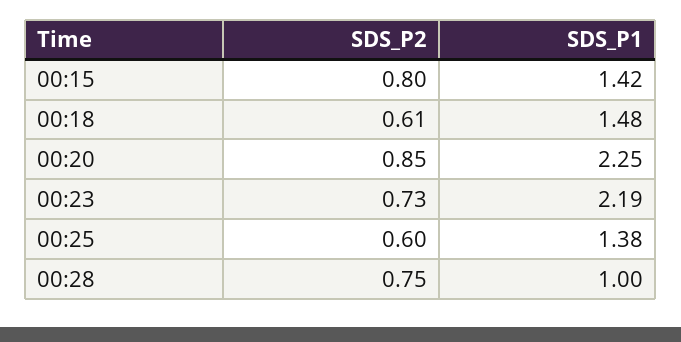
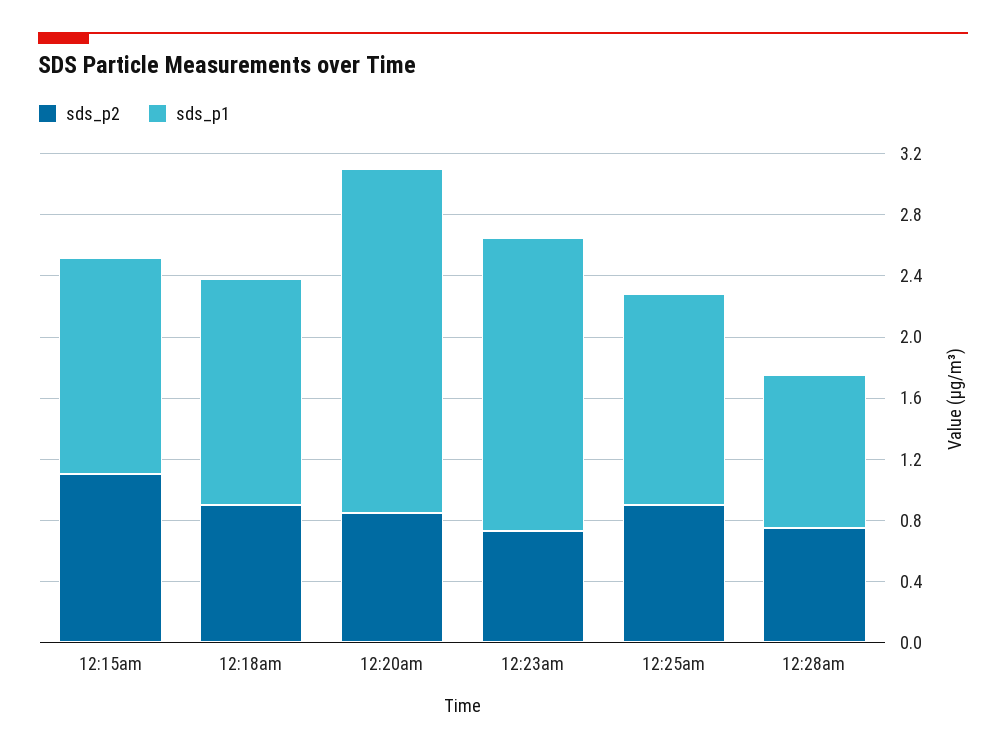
  {
    "SDS_P2": {
-     "00:15": 0.8,
+     "00:15": 1.1,
-     "00:18": 0.61,
+     "00:18": 0.9,
      "00:20": 0.85,
      "00:23": 0.73,
-     "00:25": 0.6,
+     "00:25": 0.9,
      "00:28": 0.75
    },
    "SDS_P1": {
      "00:15": 1.42,
      "00:18": 1.48,
      "00:20": 2.25,
-     "00:23": 2.19,
+     "00:23": 1.9,
      "00:25": 1.38,
      "00:28": 1
    }
  }

